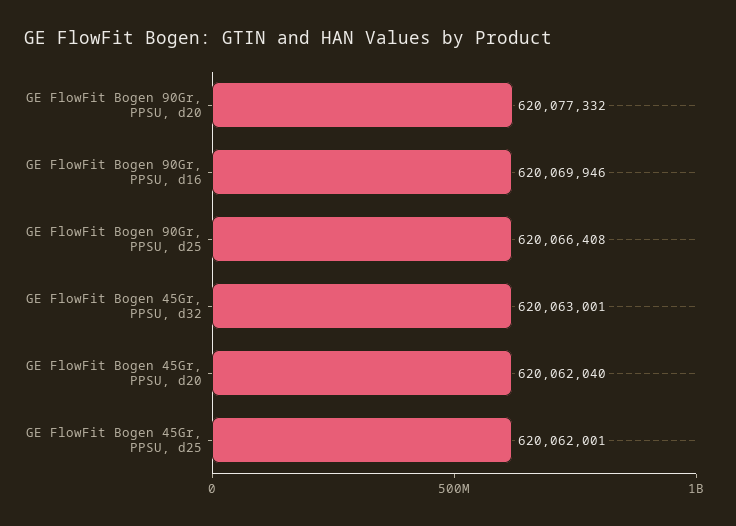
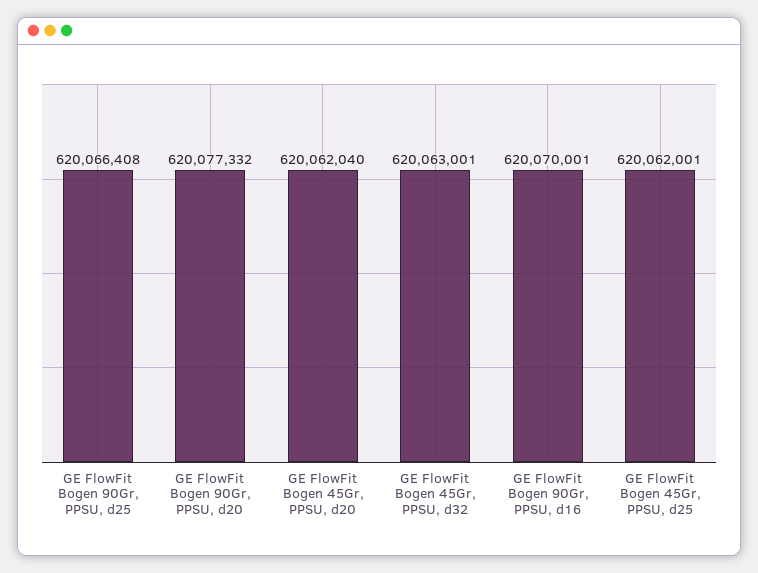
  {
    "GE FlowFit Bogen 90Gr, PPSU, d20": 620077332,
-   "GE FlowFit Bogen 90Gr, PPSU, d16": 620069946,
+   "GE FlowFit Bogen 90Gr, PPSU, d16": 620070001,
    "GE FlowFit Bogen 90Gr, PPSU, d25": 620066408,
    "GE FlowFit Bogen 45Gr, PPSU, d32": 620063001,
    "GE FlowFit Bogen 45Gr, PPSU, d20": 620062040,
    "GE FlowFit Bogen 45Gr, PPSU, d25": 620062001
  }

